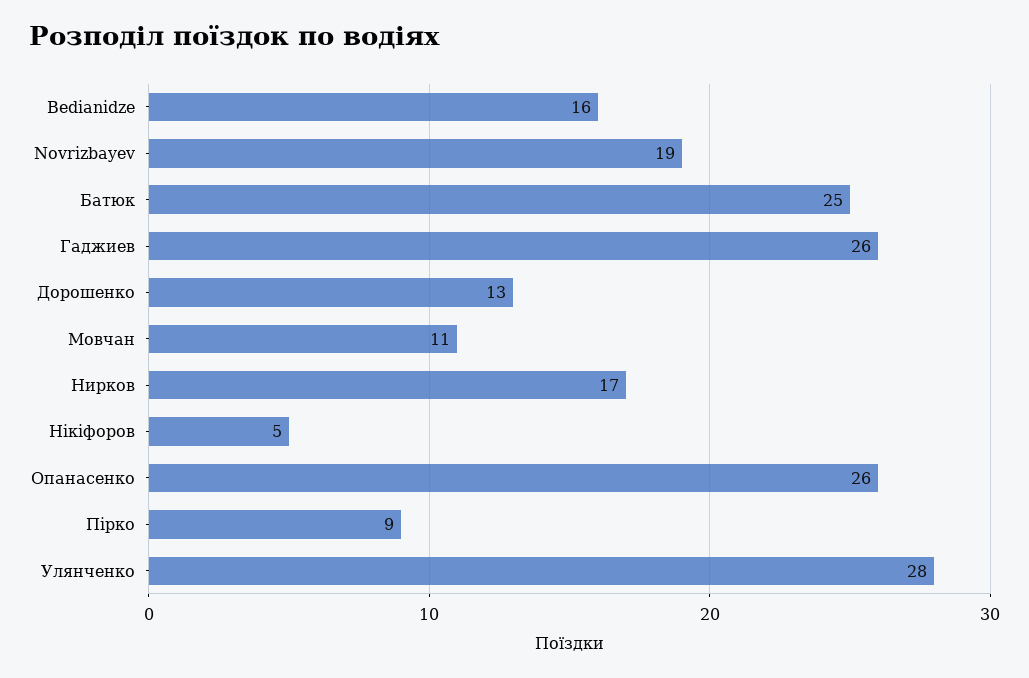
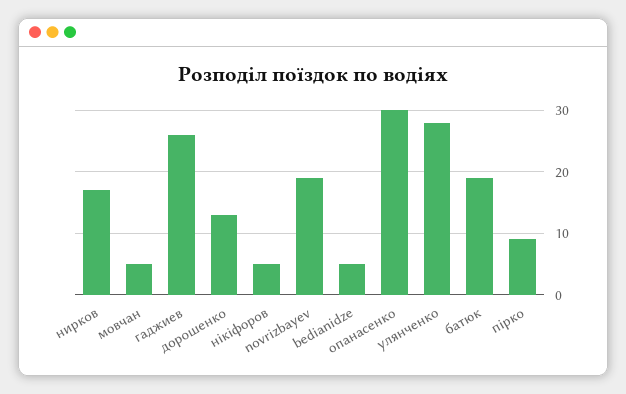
  {
-   "Bedianidze": 16,
+   "Bedianidze": 5,
    "Novrizbayev": 19,
-   "Батюк": 25,
+   "Батюк": 19,
    "Гаджиев": 26,
    "Дорошенко": 13,
-   "Мовчан": 11,
+   "Мовчан": 5,
    "Нирков": 17,
    "Нікіфоров": 5,
-   "Опанасенко": 26,
+   "Опанасенко": 30,
    "Пірко": 9,
    "Улянченко": 28
  }

